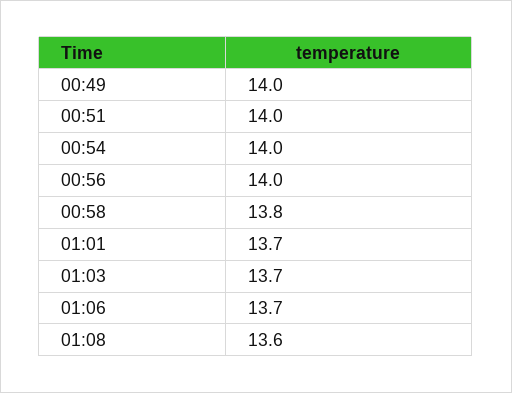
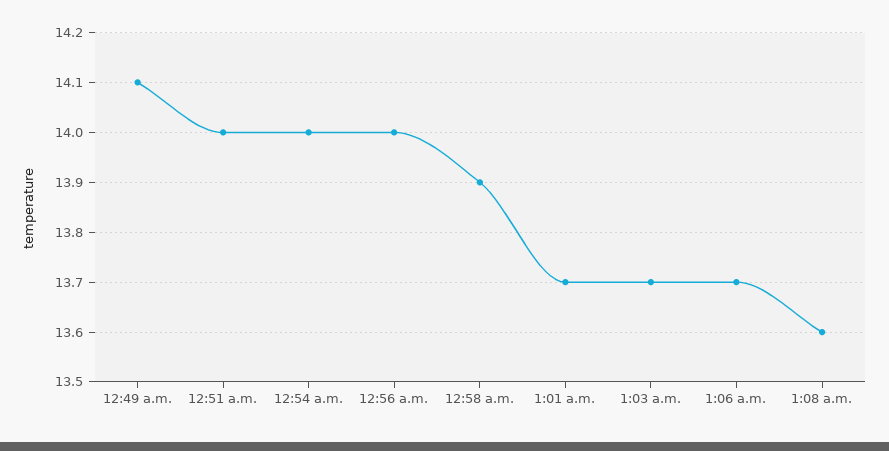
  {
-   "00:49": 14,
+   "00:49": 14.1,
    "00:51": 14,
    "00:54": 14,
    "00:56": 14,
-   "00:58": 13.8,
+   "00:58": 13.9,
    "01:01": 13.7,
    "01:03": 13.7,
    "01:06": 13.7,
    "01:08": 13.6
  }

